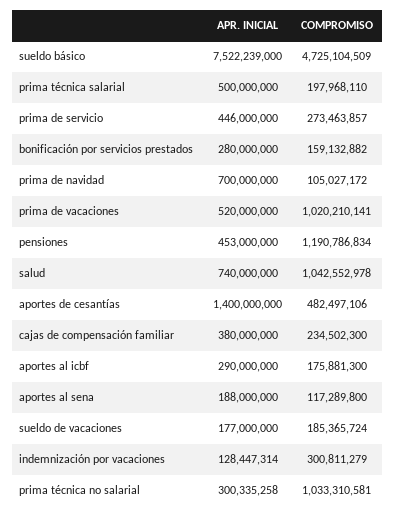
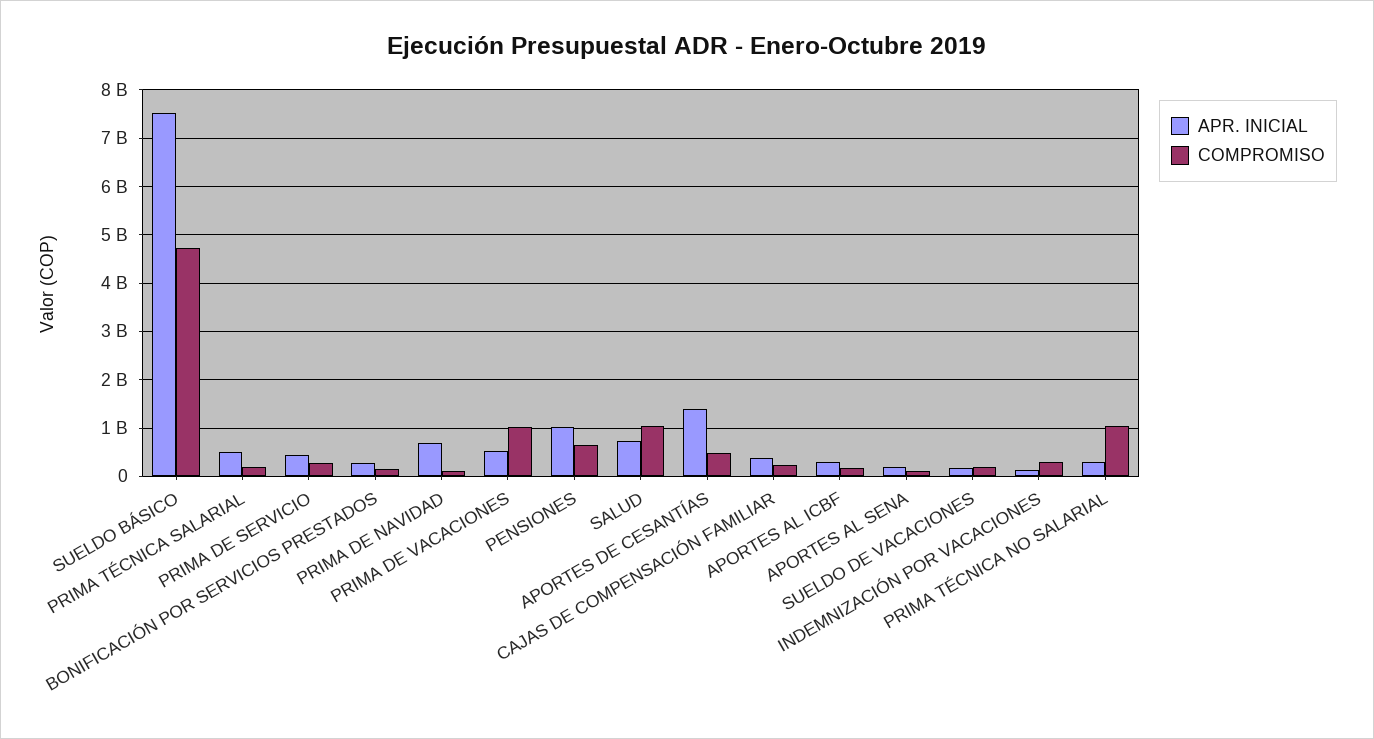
  {
    "APR. INICIAL": {
      "sueldo básico": 7522239000,
      "prima técnica salarial": 500000000,
      "prima de servicio": 446000000,
      "bonificación por servicios prestados": 280000000,
      "prima de navidad": 700000000,
      "prima de vacaciones": 520000000,
-     "pensiones": 453000000,
+     "pensiones": 1000000000,
      "salud": 740000000,
      "aportes de cesantías": 1400000000,
      "cajas de compensación familiar": 380000000,
      "aportes al icbf": 290000000,
      "aportes al sena": 188000000,
      "sueldo de vacaciones": 177000000,
      "indemnización por vacaciones": 128447314,
      "prima técnica no salarial": 300335258
    },
    "COMPROMISO": {
      "sueldo básico": 4725104509,
      "prima técnica salarial": 197968110,
      "prima de servicio": 273463857,
      "bonificación por servicios prestados": 159132882,
      "prima de navidad": 105027172,
      "prima de vacaciones": 1020210141,
-     "pensiones": 1190786834,
+     "pensiones": 600000000,
      "salud": 1042552978,
      "aportes de cesantías": 482497106,
      "cajas de compensación familiar": 234502300,
      "aportes al icbf": 175881300,
      "aportes al sena": 117289800,
      "sueldo de vacaciones": 185365724,
      "indemnización por vacaciones": 300811279,
      "prima técnica no salarial": 1033310581
    }
  }

